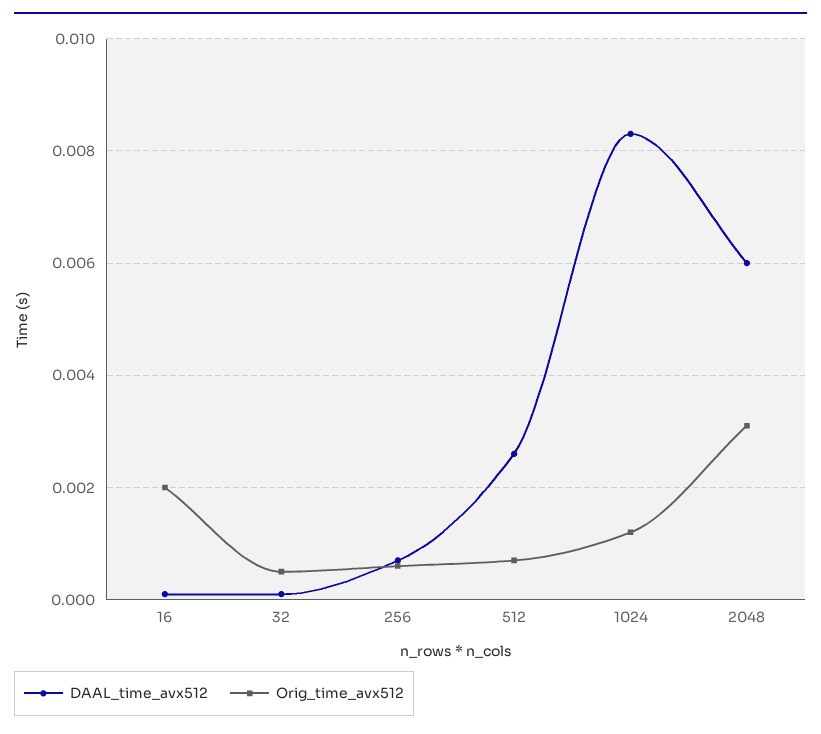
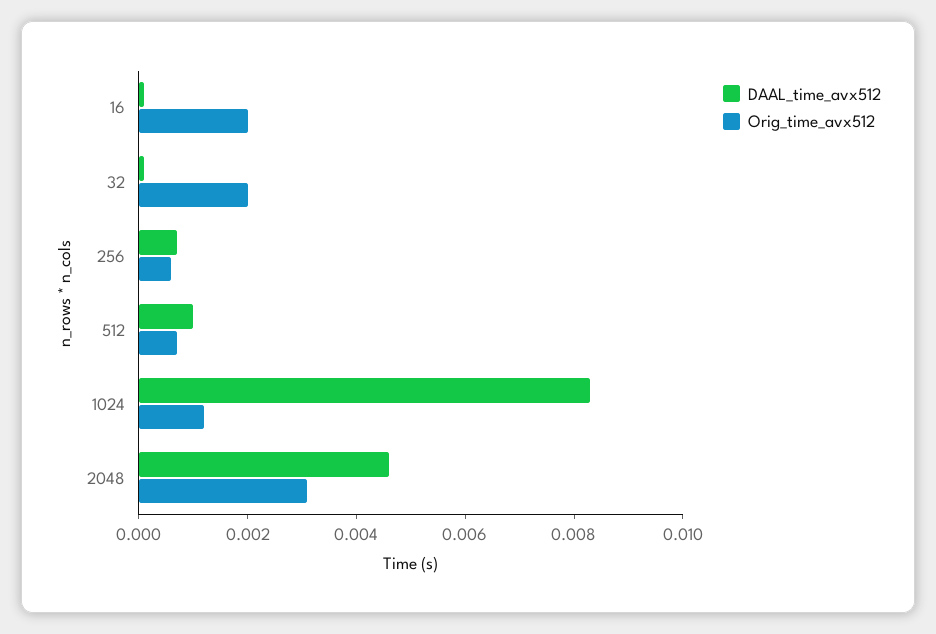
  {
    "DAAL_time_avx512": {
      "16": 0,
      "32": 0,
      "256": 0.0005,
-     "512": 0.0025,
+     "512": 0.001,
      "1024": 0.0085,
-     "2048": 0.006
+     "2048": 0.0045
    },
    "Orig_time_avx512": {
      "16": 0.002,
-     "32": 0.0005,
+     "32": 0.002,
      "256": 0.0005,
      "512": 0.0005,
      "1024": 0.001,
      "2048": 0.003
    }
  }

